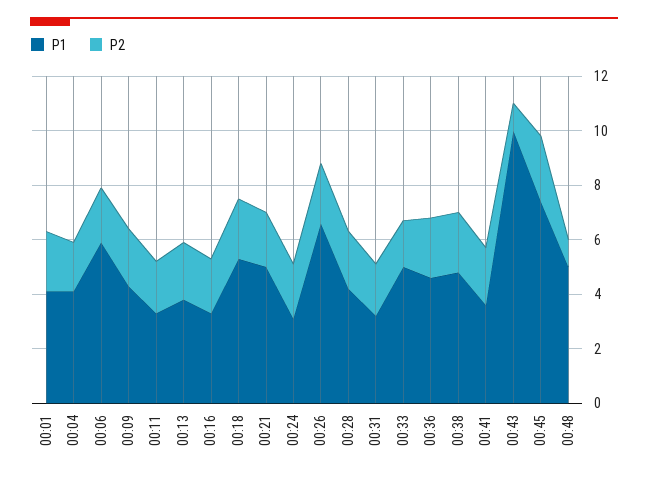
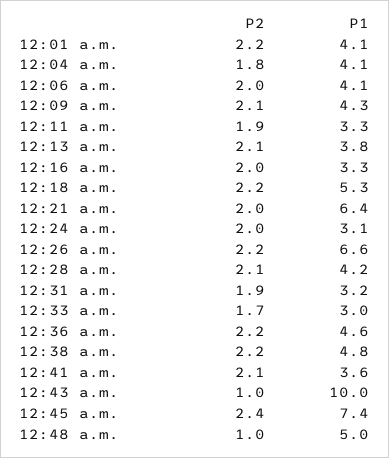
  {
    "P1": {
      "00:01": 4.1,
      "00:04": 4.1,
-     "00:06": 6,
+     "00:06": 4.1,
      "00:09": 4.3,
      "00:11": 3.3,
      "00:13": 3.8,
      "00:16": 3.3,
      "00:18": 5.3,
-     "00:21": 5,
+     "00:21": 6.4,
      "00:24": 3.1,
      "00:26": 6.6,
      "00:28": 4.2,
      "00:31": 3.2,
-     "00:33": 5,
+     "00:33": 3,
      "00:36": 4.6,
      "00:38": 4.8,
      "00:41": 3.6,
      "00:43": 10,
      "00:45": 7.4,
      "00:48": 5
    },
    "P2": {
      "00:01": 2.2,
      "00:04": 1.8,
      "00:06": 2,
      "00:09": 2.1,
      "00:11": 1.9,
      "00:13": 2.1,
      "00:16": 2,
      "00:18": 2.2,
      "00:21": 2,
      "00:24": 2,
      "00:26": 2.2,
      "00:28": 2.1,
      "00:31": 1.9,
      "00:33": 1.7,
      "00:36": 2.2,
      "00:38": 2.2,
      "00:41": 2.1,
      "00:43": 1,
      "00:45": 2.4,
      "00:48": 1
    }
  }

